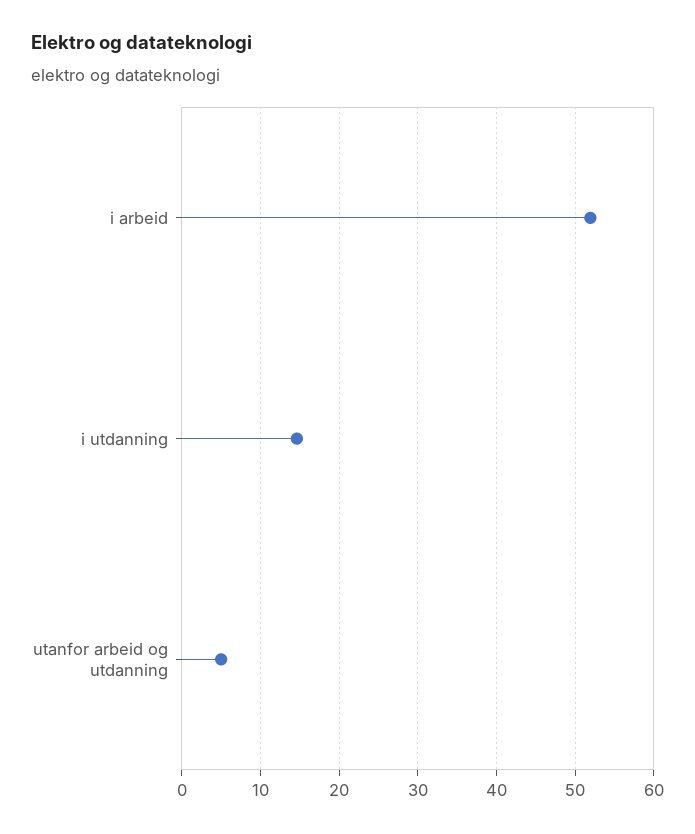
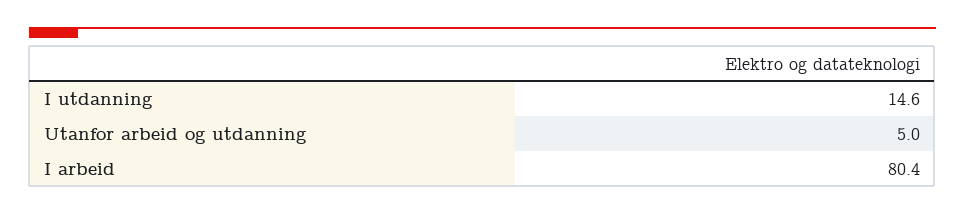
  {
-   "i arbeid": 52,
+   "i arbeid": 80.4,
    "i utdanning": 14.6,
    "utanfor arbeid og utdanning": 5
  }

